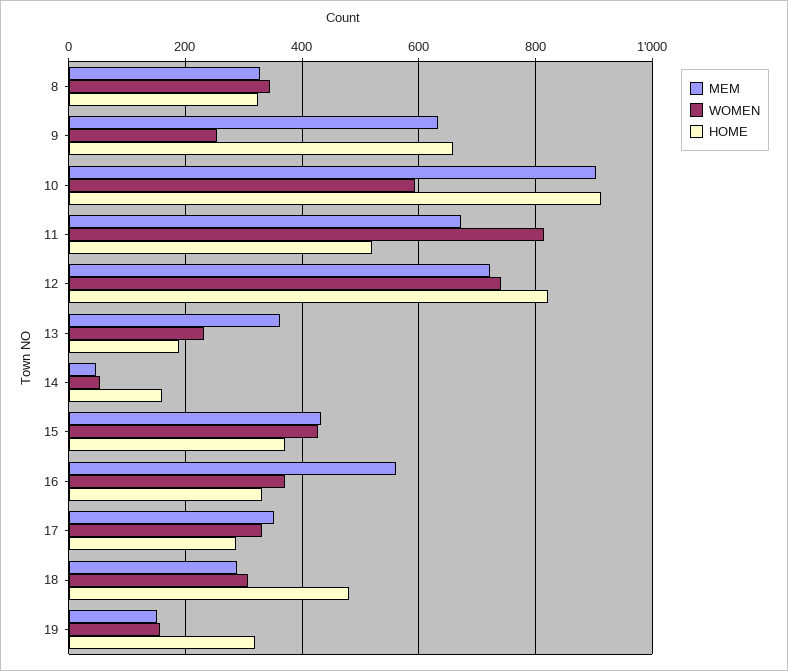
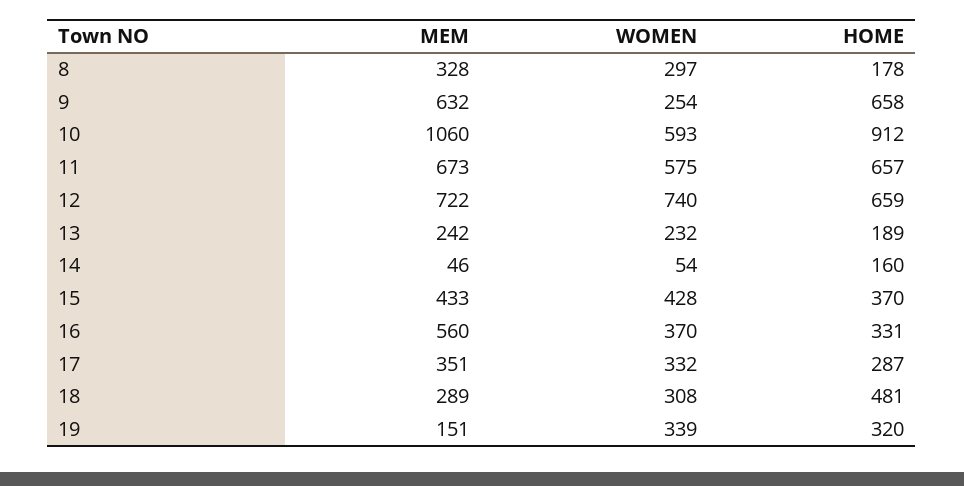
  {
    "MEM": {
      "8": 328,
      "9": 632,
-     "10": 900,
+     "10": 1060,
      "11": 673,
      "12": 722,
-     "13": 360,
+     "13": 242,
      "14": 46,
      "15": 433,
      "16": 560,
      "17": 351,
      "18": 289,
      "19": 151
    },
    "WOMEN": {
-     "8": 340,
+     "8": 297,
      "9": 254,
      "10": 593,
-     "11": 820,
+     "11": 575,
      "12": 740,
      "13": 232,
      "14": 54,
      "15": 428,
      "16": 370,
      "17": 332,
      "18": 308,
-     "19": 160
+     "19": 339
    },
    "HOME": {
-     "8": 320,
+     "8": 178,
      "9": 658,
      "10": 912,
-     "11": 520,
+     "11": 657,
-     "12": 820,
+     "12": 659,
      "13": 189,
      "14": 160,
      "15": 370,
      "16": 331,
      "17": 287,
      "18": 481,
      "19": 320
    }
  }

